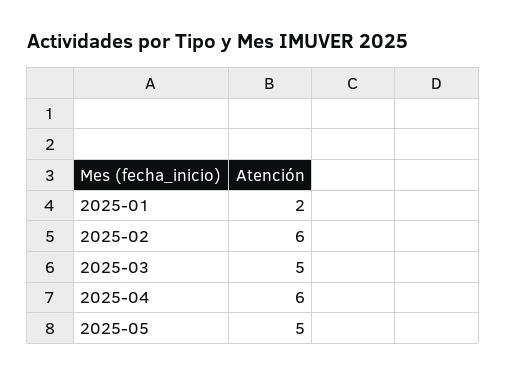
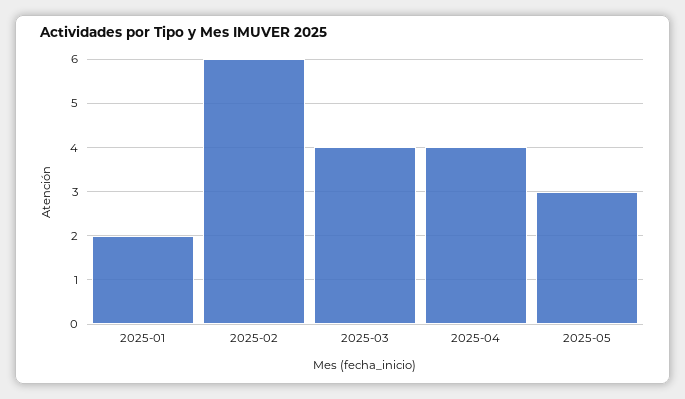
  {
    "2025-01": 2,
    "2025-02": 6,
-   "2025-03": 5,
+   "2025-03": 4,
-   "2025-04": 6,
+   "2025-04": 4,
-   "2025-05": 5
+   "2025-05": 3
  }

